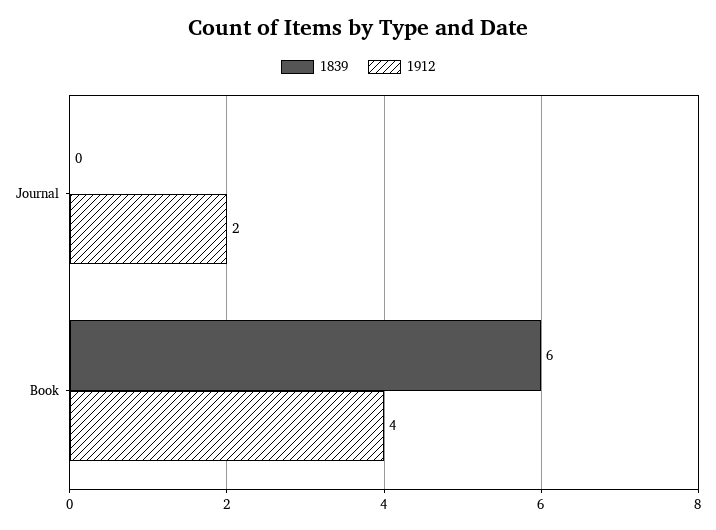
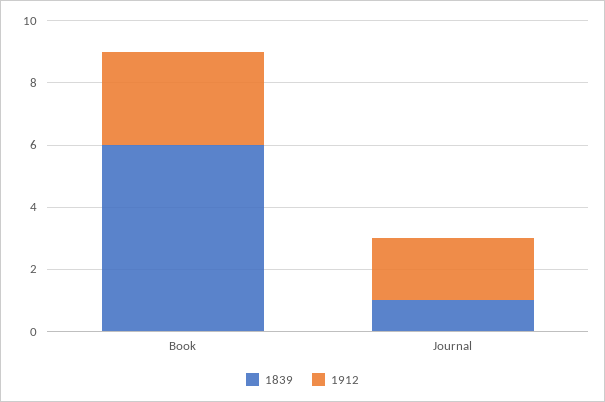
  {
    "1839": {
-     "Journal": 0,
+     "Journal": 1,
      "Book": 6
    },
    "1912": {
      "Journal": 2,
-     "Book": 4
+     "Book": 3
    }
  }

